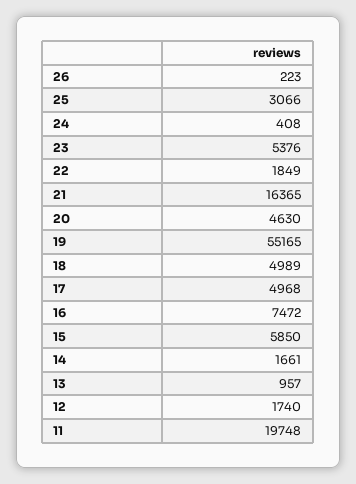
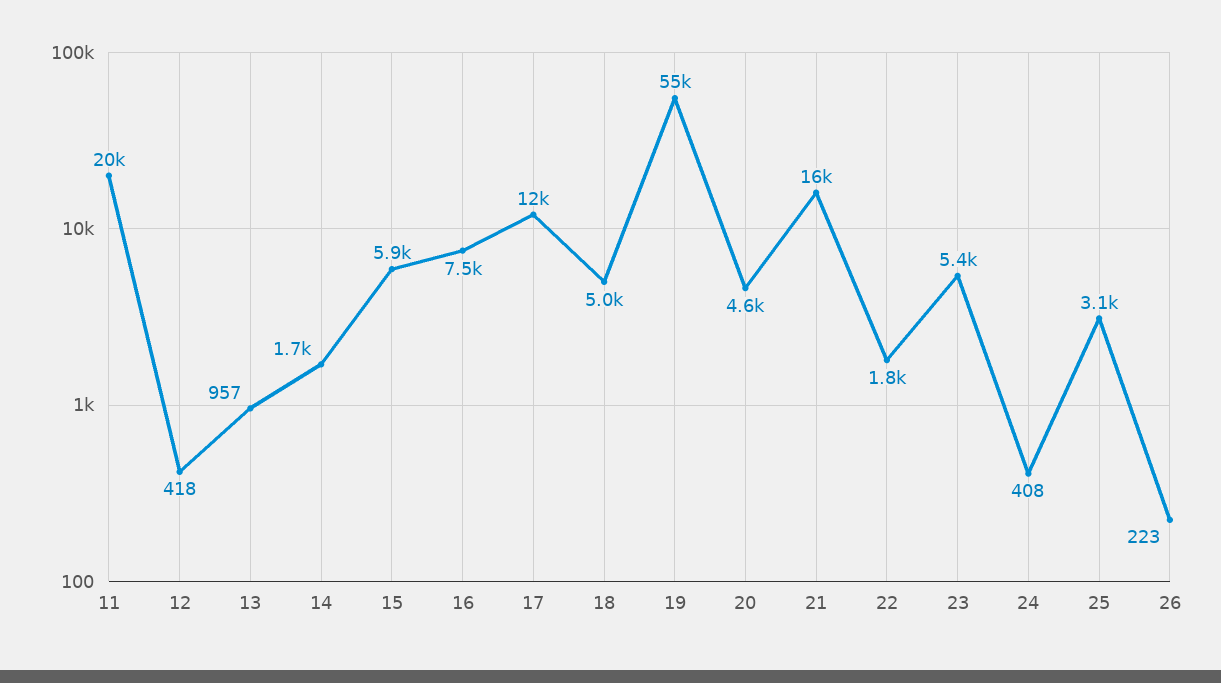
  {
    "26": 223,
    "25": 3066,
    "24": 408,
    "23": 5376,
    "22": 1849,
    "21": 16365,
    "20": 4630,
    "19": 55165,
    "18": 4989,
-   "17": 4968,
+   "17": 12000,
    "16": 7472,
    "15": 5850,
    "14": 1661,
    "13": 957,
-   "12": 1740,
+   "12": 418,
    "11": 19748
  }

